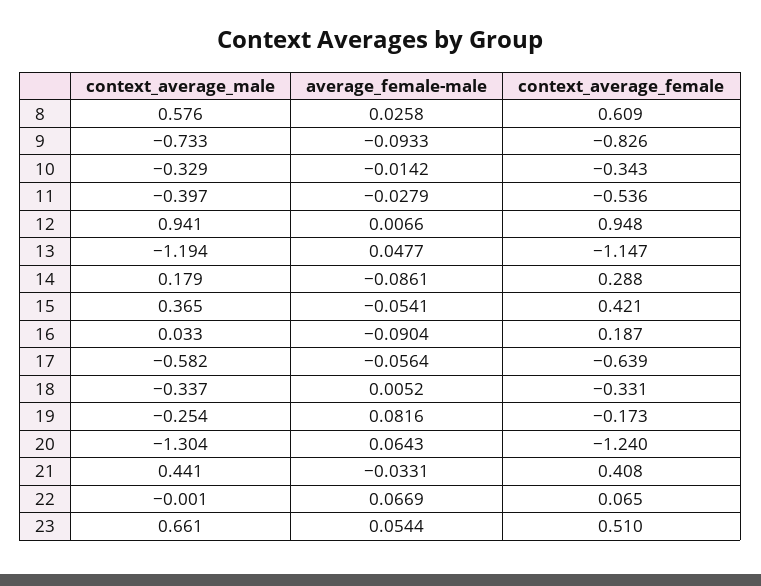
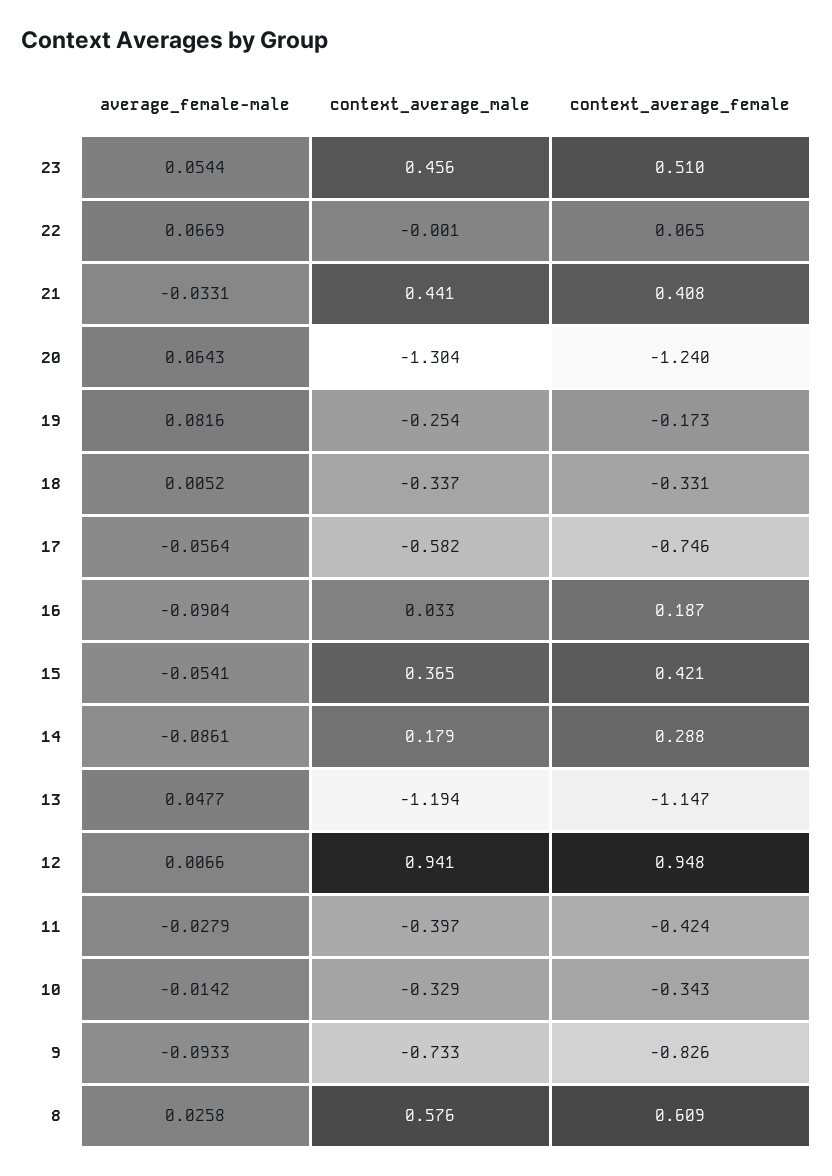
  {
    "context_average_male": {
      "8": 0.576,
      "9": -0.733,
      "10": -0.329,
      "11": -0.397,
      "12": 0.941,
      "13": -1.194,
      "14": 0.179,
      "15": 0.365,
      "16": 0.033,
      "17": -0.582,
      "18": -0.337,
      "19": -0.254,
      "20": -1.304,
      "21": 0.441,
      "22": -0.001,
-     "23": 0.661
+     "23": 0.456
    },
    "average_female-male": {
      "8": 0.0258,
      "9": -0.0933,
      "10": -0.0142,
      "11": -0.0279,
      "12": 0.0066,
      "13": 0.0477,
      "14": -0.0861,
      "15": -0.0541,
      "16": -0.0904,
      "17": -0.0564,
      "18": 0.0052,
      "19": 0.0816,
      "20": 0.0643,
      "21": -0.0331,
      "22": 0.0669,
      "23": 0.0544
    },
    "context_average_female": {
      "8": 0.609,
      "9": -0.826,
      "10": -0.343,
-     "11": -0.536,
+     "11": -0.424,
      "12": 0.948,
      "13": -1.147,
      "14": 0.288,
      "15": 0.421,
      "16": 0.187,
-     "17": -0.639,
+     "17": -0.746,
      "18": -0.331,
      "19": -0.173,
      "20": -1.24,
      "21": 0.408,
      "22": 0.065,
      "23": 0.51
    }
  }

